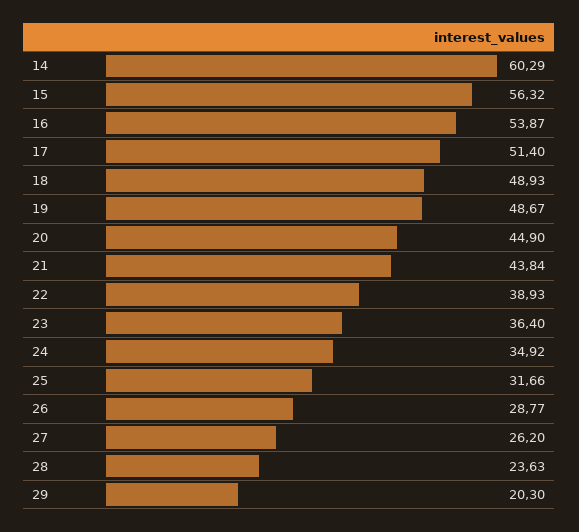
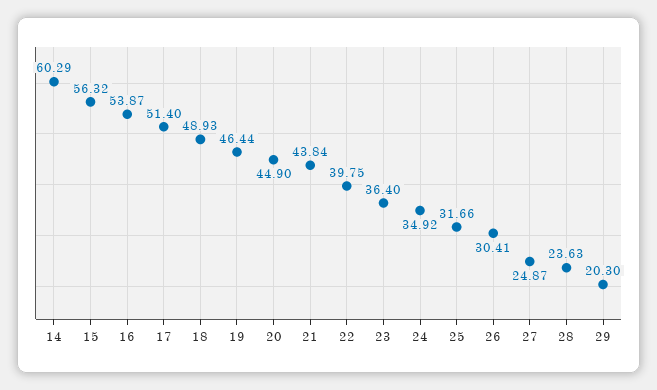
  {
    "14": 60.29,
    "15": 56.32,
    "16": 53.87,
    "17": 51.4,
    "18": 48.93,
-   "19": 48.67,
+   "19": 46.44,
    "20": 44.9,
    "21": 43.84,
-   "22": 38.93,
+   "22": 39.75,
    "23": 36.4,
    "24": 34.92,
    "25": 31.66,
-   "26": 28.77,
+   "26": 30.41,
-   "27": 26.2,
+   "27": 24.87,
    "28": 23.63,
    "29": 20.3
  }

